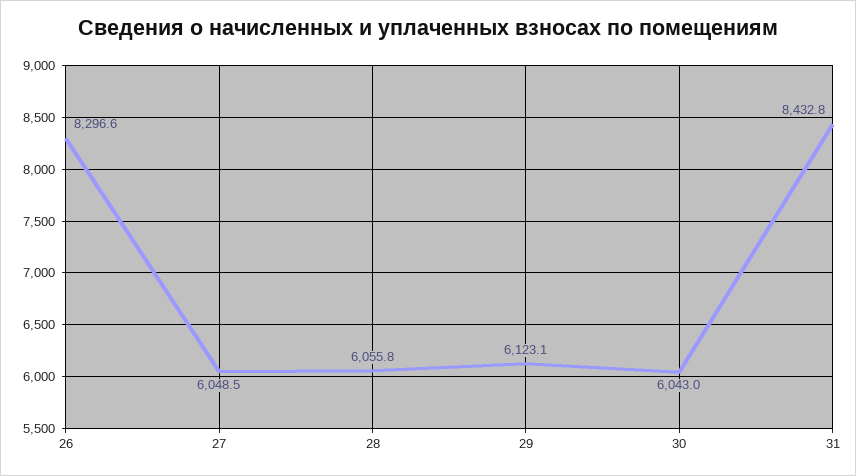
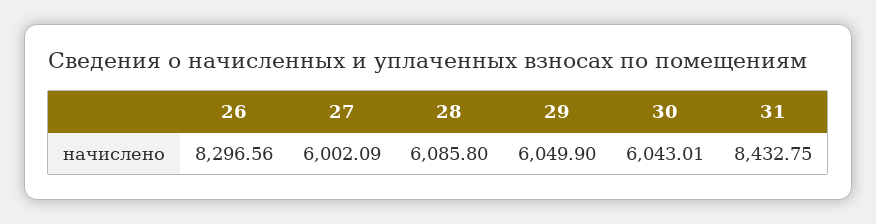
  {
    "26": 8296.56,
-   "27": 6048.5,
+   "27": 6002.09,
-   "28": 6055.8,
+   "28": 6085.8,
-   "29": 6123.1,
+   "29": 6049.9,
    "30": 6043.01,
    "31": 8432.75
  }

